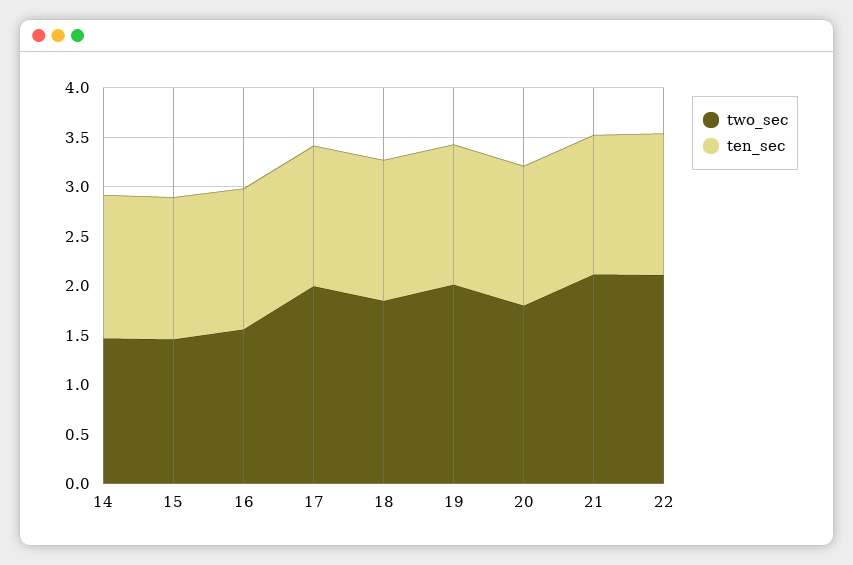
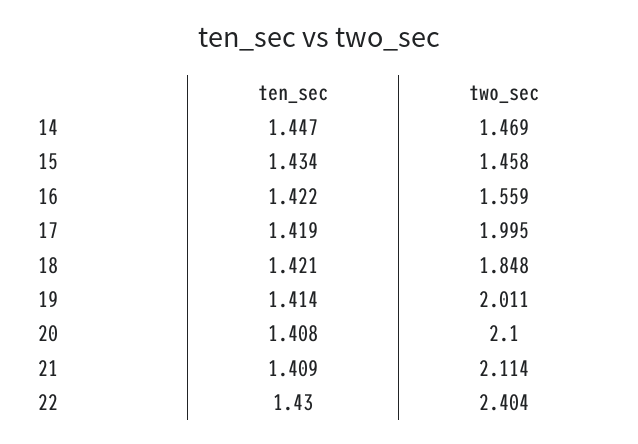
  {
    "two_sec": {
      "14": 1.469,
      "15": 1.458,
      "16": 1.559,
      "17": 1.995,
      "18": 1.848,
      "19": 2.011,
-     "20": 1.8,
+     "20": 2.1,
      "21": 2.114,
-     "22": 2.1
+     "22": 2.404
    },
    "ten_sec": {
      "14": 1.447,
      "15": 1.434,
      "16": 1.422,
      "17": 1.419,
      "18": 1.421,
      "19": 1.414,
      "20": 1.408,
      "21": 1.409,
      "22": 1.43
    }
  }

